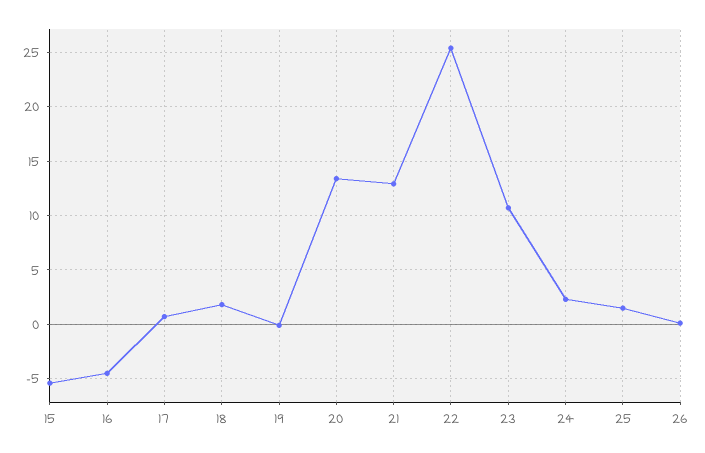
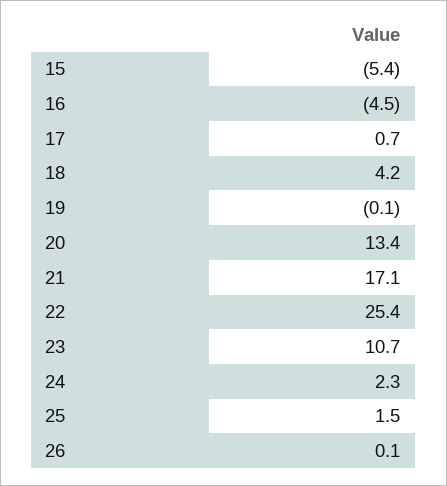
  {
    "15": -5.4,
    "16": -4.5,
    "17": 0.7,
-   "18": 2,
+   "18": 4.2,
    "19": -0.1,
    "20": 13.4,
-   "21": 13,
+   "21": 17.1,
    "22": 25.4,
    "23": 10.7,
    "24": 2.3,
    "25": 1.5,
    "26": 0.1
  }

